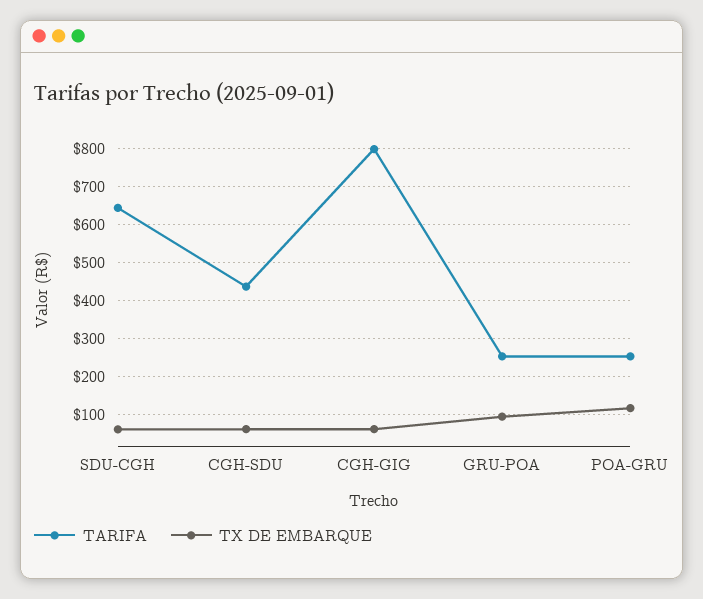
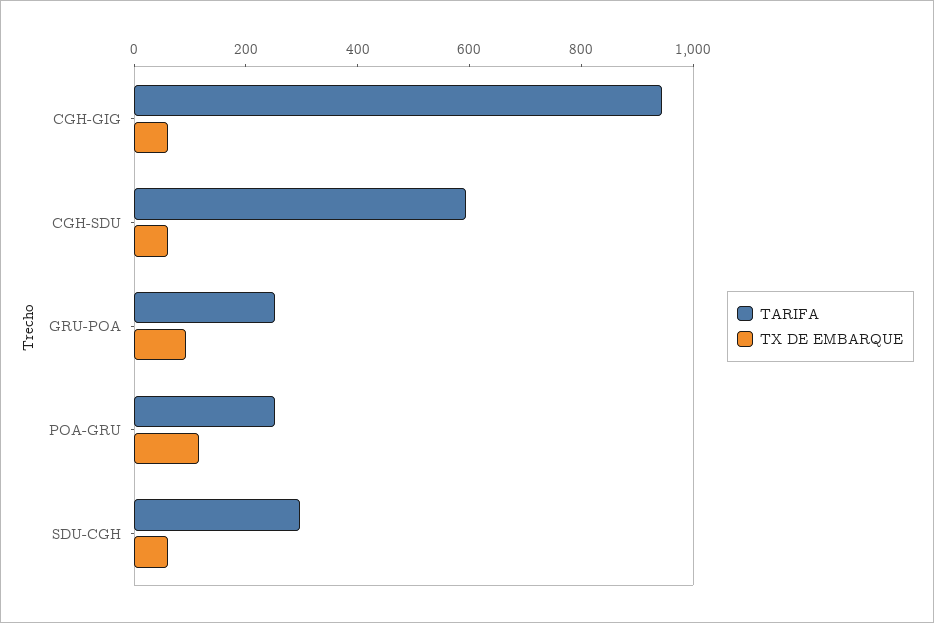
  {
    "TARIFA": {
-     "SDU-CGH": 640,
+     "SDU-CGH": 300,
-     "CGH-SDU": 440,
+     "CGH-SDU": 600,
-     "CGH-GIG": 800,
+     "CGH-GIG": 950,
      "GRU-POA": 260,
      "POA-GRU": 260
    },
    "TX DE EMBARQUE": {
      "SDU-CGH": 60,
      "CGH-SDU": 60,
      "CGH-GIG": 60,
      "GRU-POA": 100,
      "POA-GRU": 120
    }
  }

